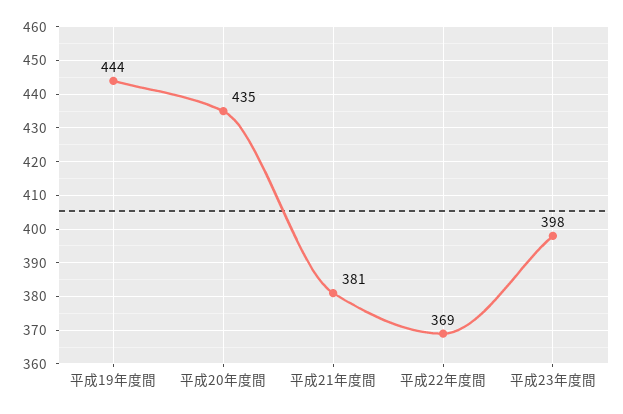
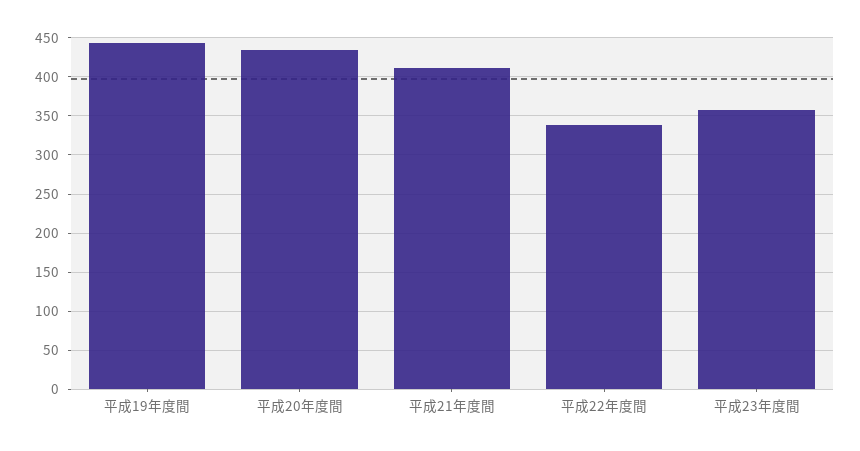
  {
    "平成19年度間": 444,
    "平成20年度間": 435,
-   "平成21年度間": 381,
+   "平成21年度間": 410,
-   "平成22年度間": 369,
+   "平成22年度間": 340,
-   "平成23年度間": 398
+   "平成23年度間": 360
  }

